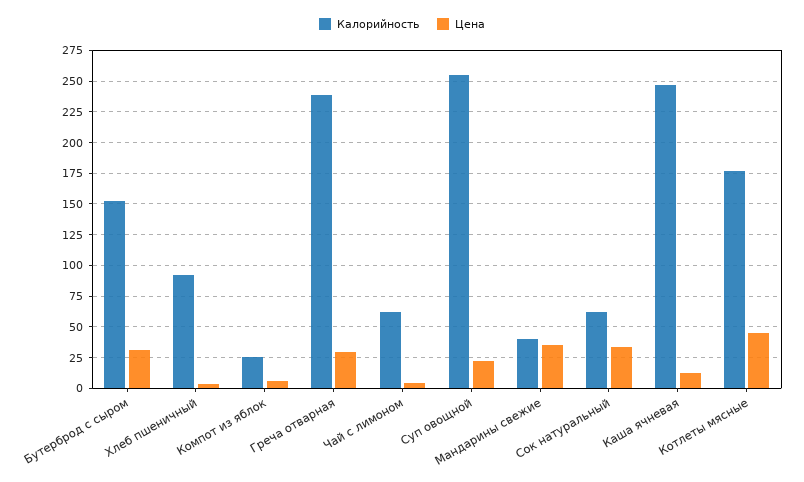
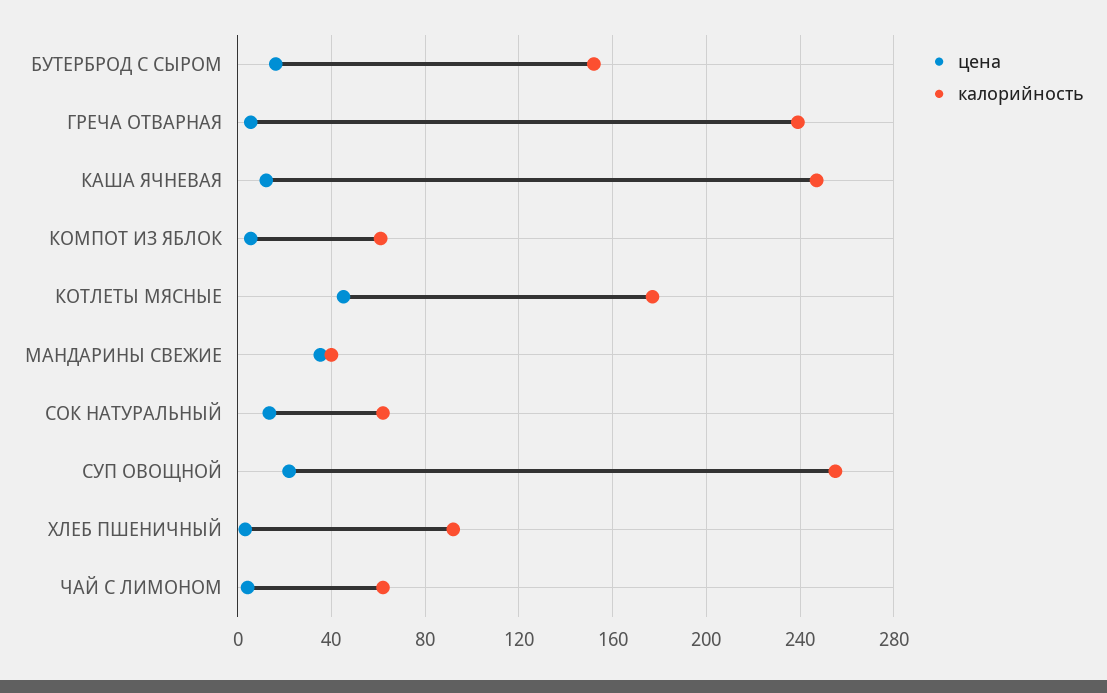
  {
    "Калорийность": {
      "Бутерброд с сыром": 150,
      "Хлеб пшеничный": 90,
-     "Компот из яблок": 25,
+     "Компот из яблок": 60,
      "Греча отварная": 240,
      "Чай с лимоном": 60,
      "Суп овощной": 255,
      "Мандарины свежие": 40,
      "Сок натуральный": 60,
      "Каша ячневая": 245,
      "Котлеты мясные": 175
    },
    "Цена": {
-     "Бутерброд с сыром": 30,
+     "Бутерброд с сыром": 15,
      "Хлеб пшеничный": 5,
      "Компот из яблок": 5,
-     "Греча отварная": 30,
+     "Греча отварная": 5,
      "Чай с лимоном": 5,
      "Суп овощной": 20,
      "Мандарины свежие": 35,
-     "Сок натуральный": 35,
+     "Сок натуральный": 15,
      "Каша ячневая": 10,
      "Котлеты мясные": 45
    }
  }

